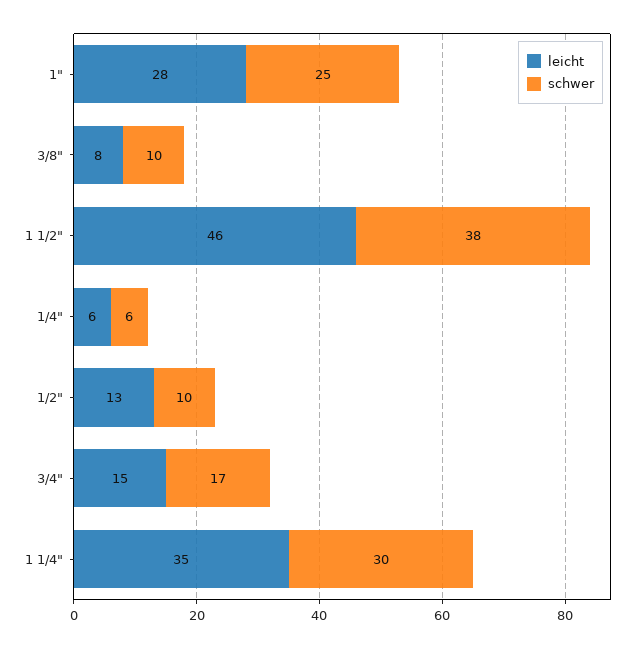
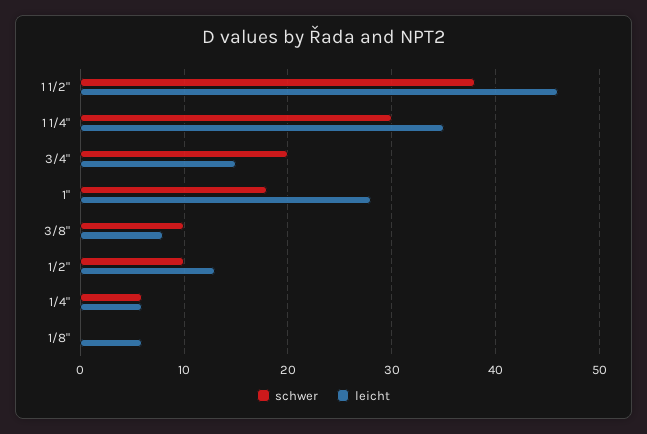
  {
    "leicht": {
      "1\"": 28,
      "3/8\"": 8,
      "1 1/2\"": 46,
      "1/4\"": 6,
      "1/2\"": 13,
      "3/4\"": 15,
-     "1 1/4\"": 35
+     "1 1/4\"": 35,
+     "1/8\"": 6
    },
    "schwer": {
-     "1\"": 25,
+     "1\"": 18,
      "3/8\"": 10,
      "1 1/2\"": 38,
      "1/4\"": 6,
      "1/2\"": 10,
-     "3/4\"": 17,
+     "3/4\"": 20,
-     "1 1/4\"": 30
+     "1 1/4\"": 30,
+     "1/8\"": 0
    }
  }

